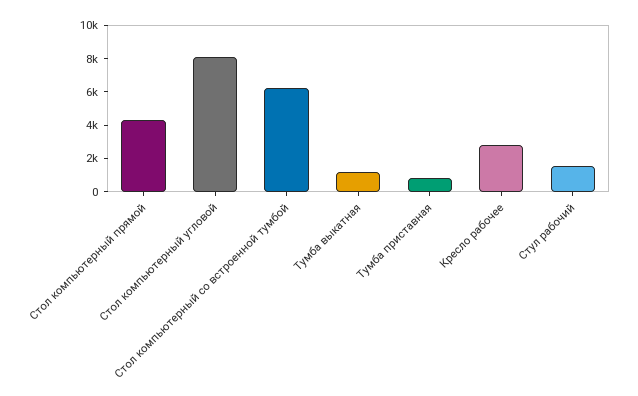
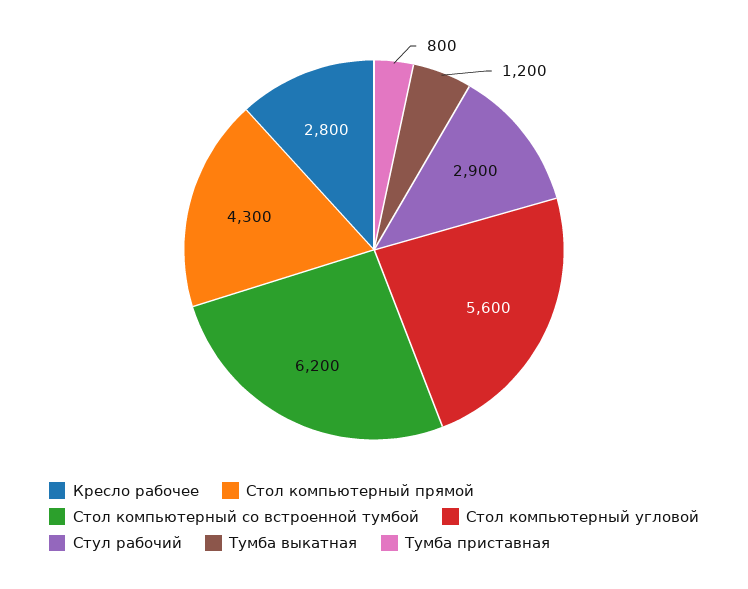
  {
    "Стол компьютерный прямой": 4300,
-   "Стол компьютерный угловой": 8000,
+   "Стол компьютерный угловой": 5600,
    "Стол компьютерный со встроенной тумбой": 6200,
    "Тумба выкатная": 1200,
    "Тумба приставная": 800,
    "Кресло рабочее": 2800,
-   "Стул рабочий": 1500
+   "Стул рабочий": 2900
  }

